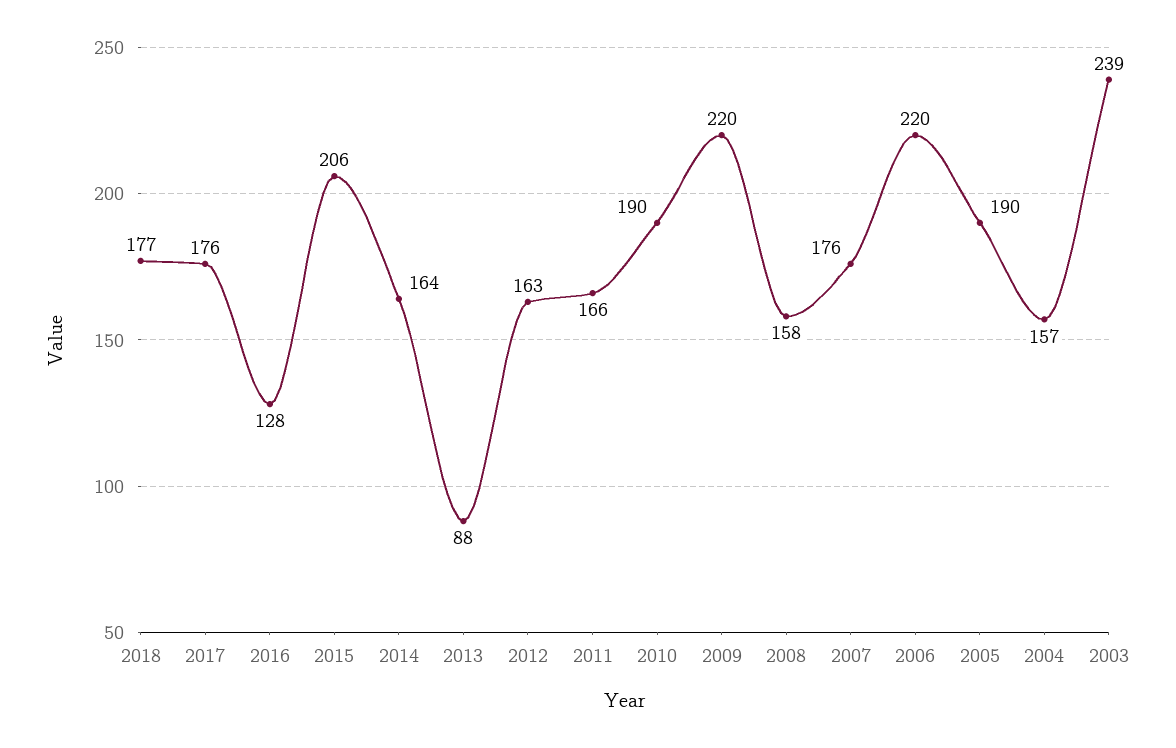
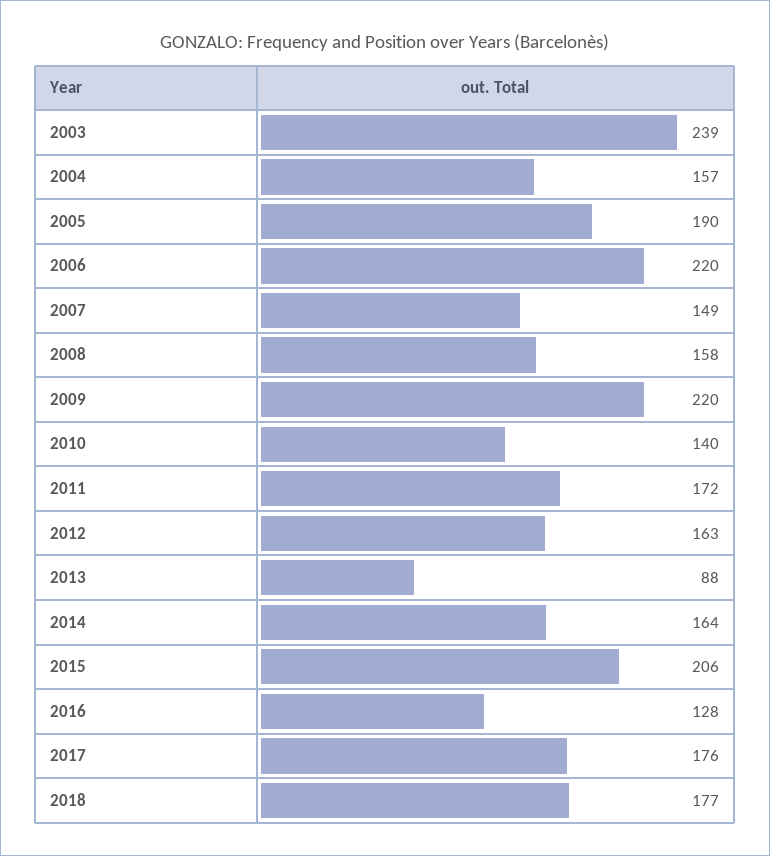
  {
    "2018": 177,
    "2017": 176,
    "2016": 128,
    "2015": 206,
    "2014": 164,
    "2013": 88,
    "2012": 163,
-   "2011": 166,
+   "2011": 172,
-   "2010": 190,
+   "2010": 140,
    "2009": 220,
    "2008": 158,
-   "2007": 176,
+   "2007": 149,
    "2006": 220,
    "2005": 190,
    "2004": 157,
    "2003": 239
  }

